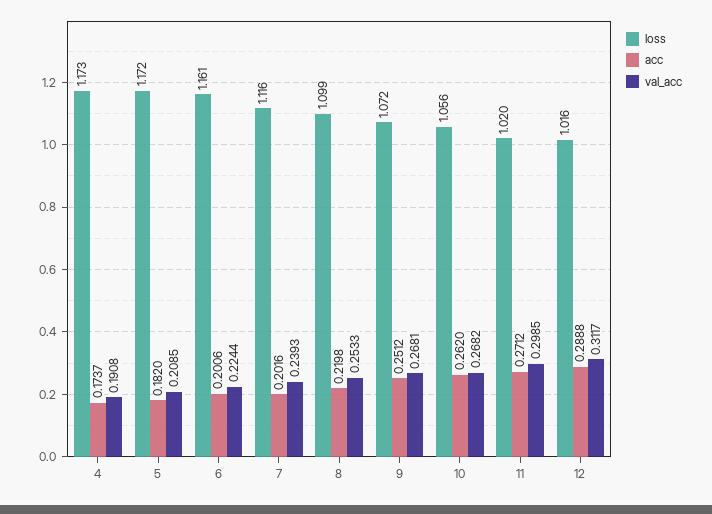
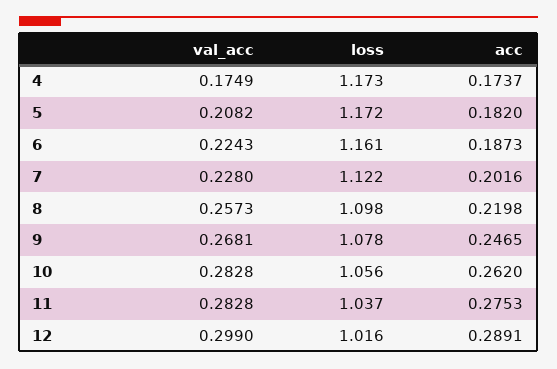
  {
    "loss": {
      "4": 1.173,
      "5": 1.172,
      "6": 1.161,
-     "7": 1.116,
+     "7": 1.122,
-     "8": 1.099,
+     "8": 1.098,
-     "9": 1.072,
+     "9": 1.078,
      "10": 1.056,
-     "11": 1.02,
+     "11": 1.037,
      "12": 1.016
    },
    "acc": {
      "4": 0.1737,
      "5": 0.182,
-     "6": 0.2006,
+     "6": 0.1873,
      "7": 0.2016,
      "8": 0.2198,
-     "9": 0.2512,
+     "9": 0.2465,
      "10": 0.262,
-     "11": 0.2712,
+     "11": 0.2753,
-     "12": 0.2888
+     "12": 0.2891
    },
    "val_acc": {
-     "4": 0.1908,
+     "4": 0.1749,
-     "5": 0.2085,
+     "5": 0.2082,
-     "6": 0.2244,
+     "6": 0.2243,
-     "7": 0.2393,
+     "7": 0.228,
-     "8": 0.2533,
+     "8": 0.2573,
      "9": 0.2681,
-     "10": 0.2682,
+     "10": 0.2828,
-     "11": 0.2985,
+     "11": 0.2828,
-     "12": 0.3117
+     "12": 0.299
    }
  }

